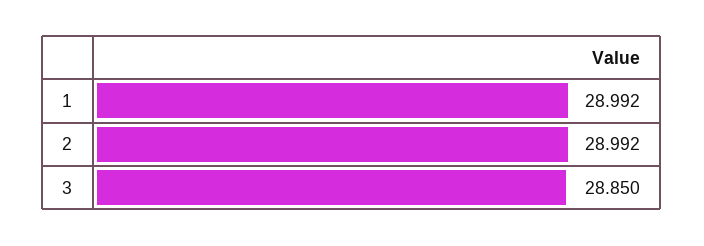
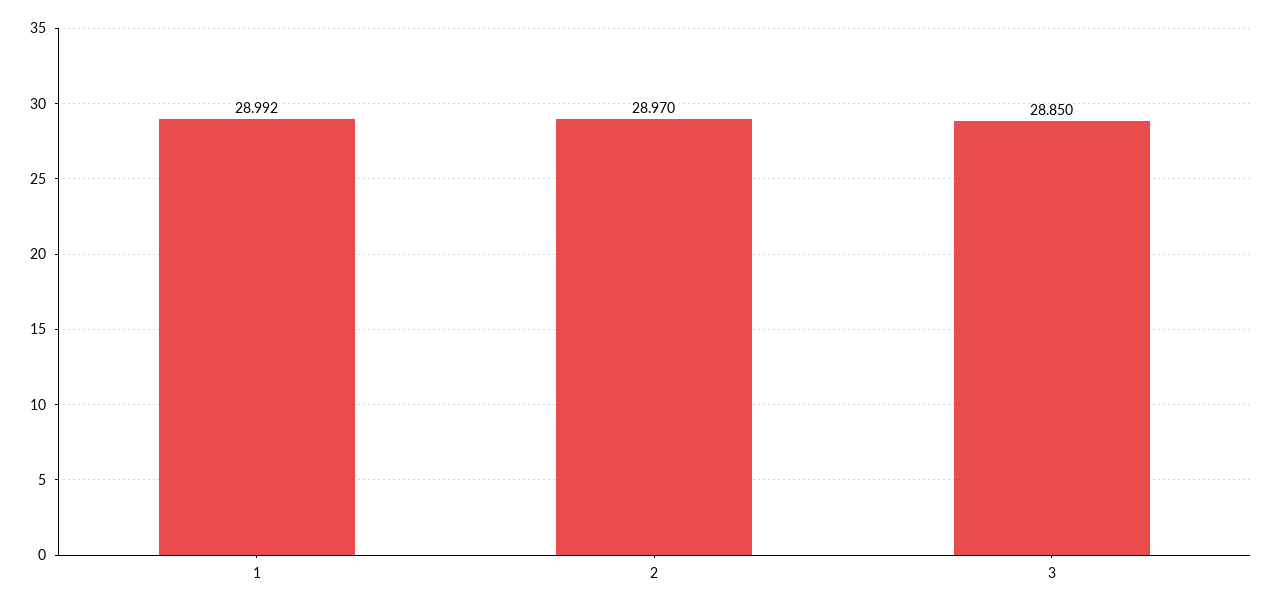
  {
    "1": 28.992,
-   "2": 28.992,
+   "2": 28.97,
    "3": 28.85
  }

